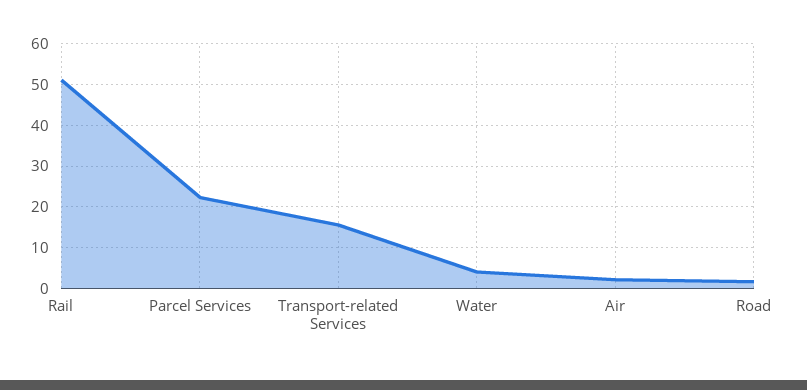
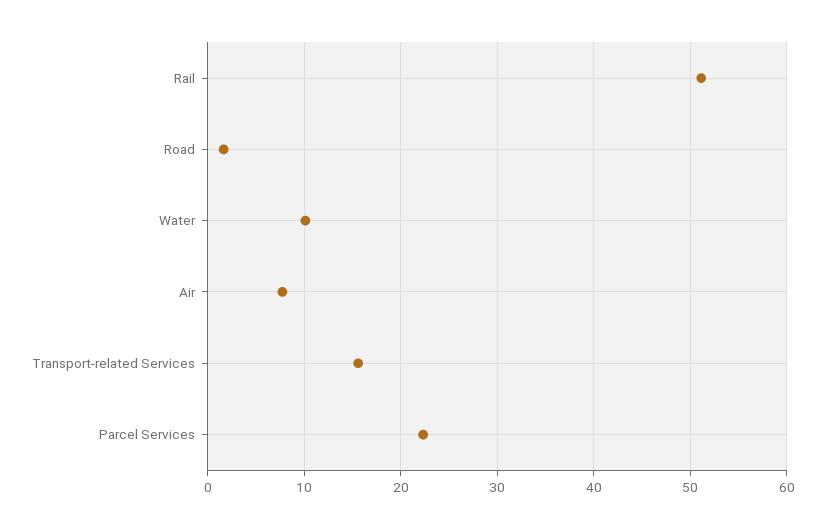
  {
    "Rail": 51,
    "Parcel Services": 22,
    "Transport-related Services": 16,
-   "Water": 4,
+   "Water": 10,
-   "Air": 2,
+   "Air": 8,
    "Road": 2
  }

